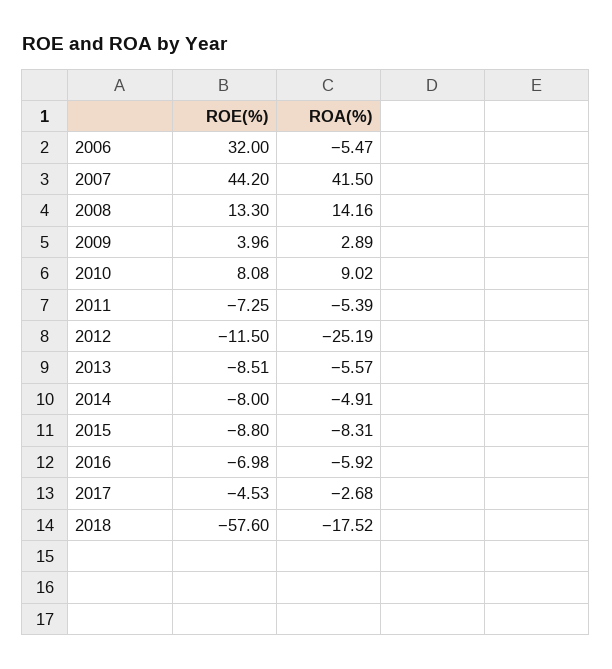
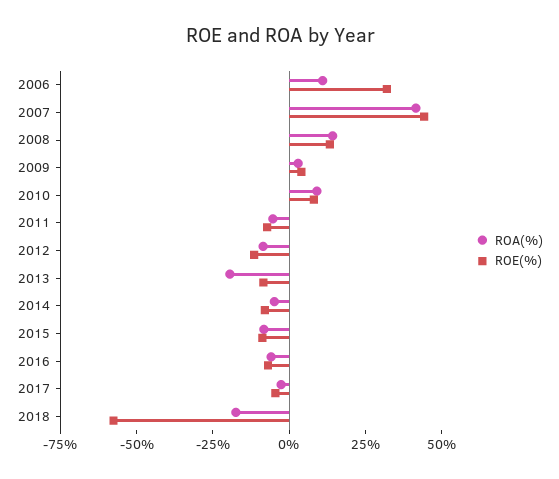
  {
    "ROE(%)": {
      "2006": 32,
      "2007": 44.2,
      "2008": 13.3,
      "2009": 3.96,
      "2010": 8.08,
      "2011": -7.25,
      "2012": -11.5,
      "2013": -8.51,
      "2014": -8,
      "2015": -8.8,
      "2016": -6.98,
      "2017": -4.53,
      "2018": -57.6
    },
    "ROA(%)": {
-     "2006": -5.47,
+     "2006": 10,
      "2007": 41.5,
      "2008": 14.16,
      "2009": 2.89,
      "2010": 9.02,
      "2011": -5.39,
-     "2012": -25.19,
+     "2012": -10,
-     "2013": -5.57,
+     "2013": -20,
      "2014": -4.91,
      "2015": -8.31,
      "2016": -5.92,
      "2017": -2.68,
      "2018": -17.52
    }
  }

